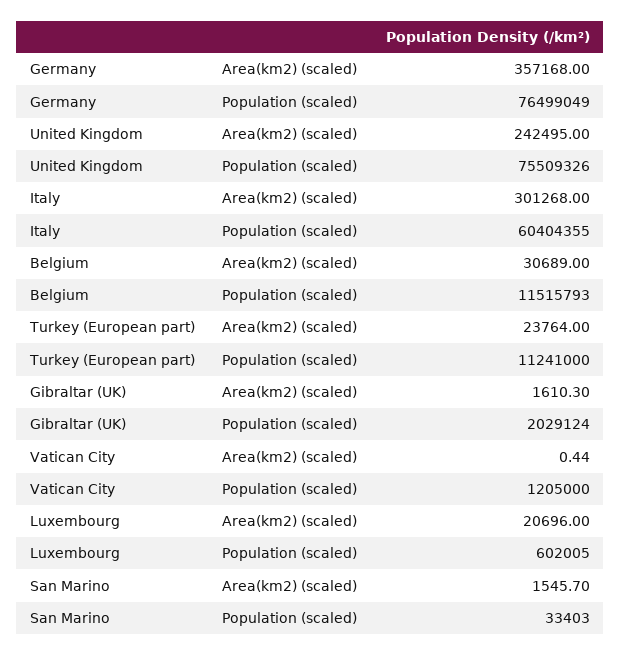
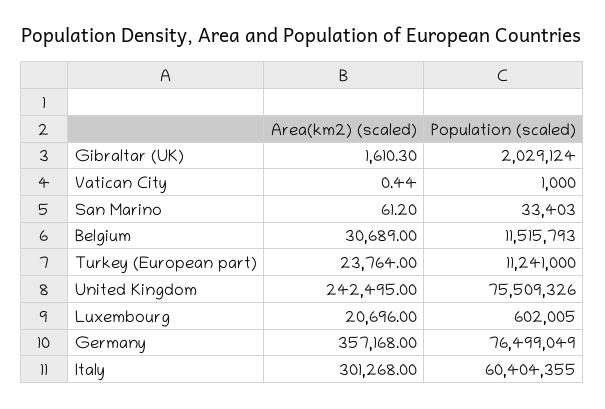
  {
    "Germany": {
      "Area(km2) (scaled)": 357168,
      "Population (scaled)": 76499049
    },
    "United Kingdom": {
      "Area(km2) (scaled)": 242495,
      "Population (scaled)": 75509326
    },
    "Italy": {
      "Area(km2) (scaled)": 301268,
      "Population (scaled)": 60404355
    },
    "Belgium": {
      "Area(km2) (scaled)": 30689,
      "Population (scaled)": 11515793
    },
    "Turkey (European part)": {
      "Area(km2) (scaled)": 23764,
      "Population (scaled)": 11241000
    },
    "Gibraltar (UK)": {
      "Area(km2) (scaled)": 1610.3,
      "Population (scaled)": 2029124
    },
    "Vatican City": {
      "Area(km2) (scaled)": 0.44,
-     "Population (scaled)": 1205000
+     "Population (scaled)": 1000
    },
    "Luxembourg": {
      "Area(km2) (scaled)": 20696,
      "Population (scaled)": 602005
    },
    "San Marino": {
-     "Area(km2) (scaled)": 1545.7,
+     "Area(km2) (scaled)": 61.2,
      "Population (scaled)": 33403
    }
  }

